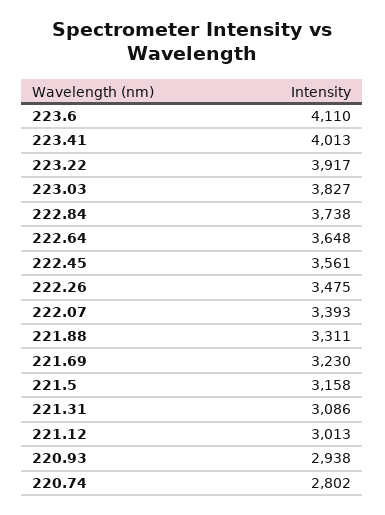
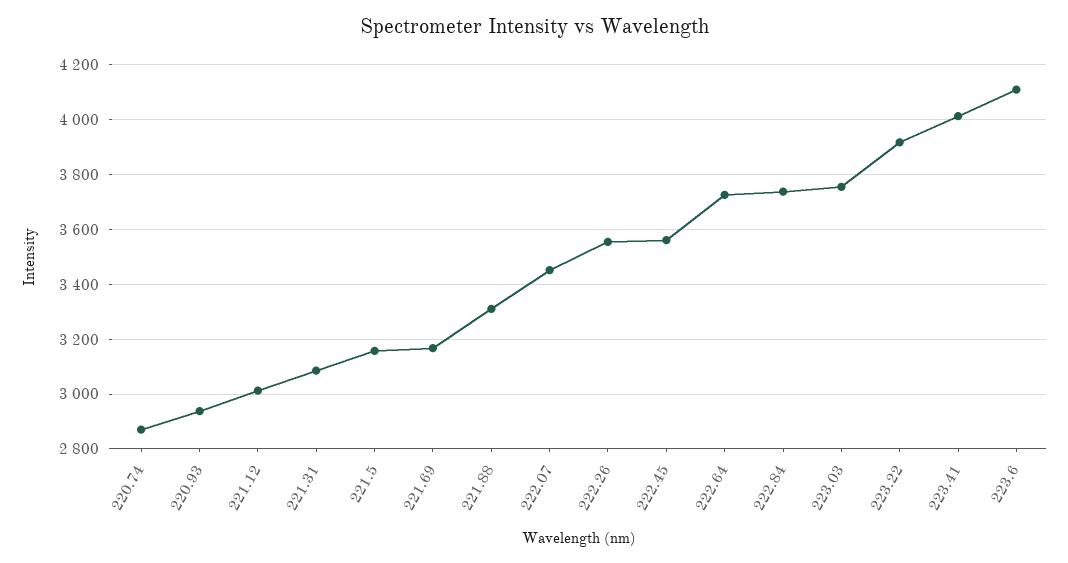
  {
    "223.6": 4110,
    "223.41": 4013,
    "223.22": 3917,
-   "223.03": 3827,
+   "223.03": 3750,
    "222.84": 3738,
-   "222.64": 3648,
+   "222.64": 3725,
    "222.45": 3561,
-   "222.26": 3475,
+   "222.26": 3550,
-   "222.07": 3393,
+   "222.07": 3450,
    "221.88": 3311,
-   "221.69": 3230,
+   "221.69": 3175,
    "221.5": 3158,
    "221.31": 3086,
    "221.12": 3013,
    "220.93": 2938,
-   "220.74": 2802
+   "220.74": 2875
  }

